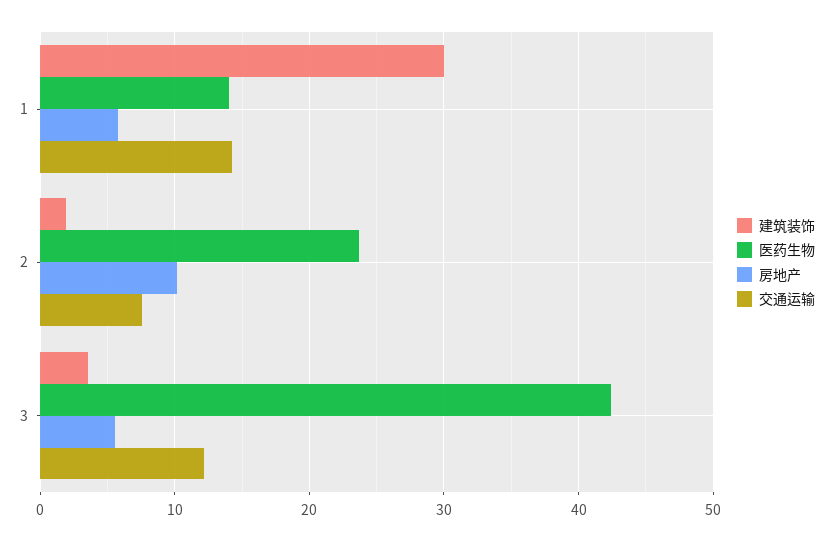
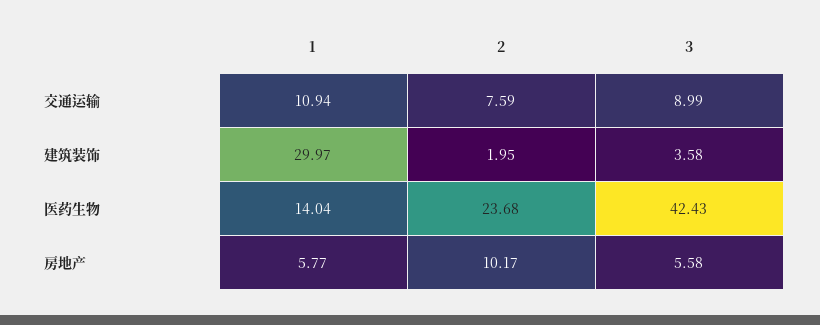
  {
    "建筑装饰": {
      "1": 29.97,
      "2": 1.95,
      "3": 3.58
    },
    "医药生物": {
      "1": 14.04,
      "2": 23.68,
      "3": 42.43
    },
    "房地产": {
      "1": 5.77,
      "2": 10.17,
      "3": 5.58
    },
    "交通运输": {
-     "1": 14,
+     "1": 10.94,
      "2": 7.59,
-     "3": 12
+     "3": 8.99
    }
  }

